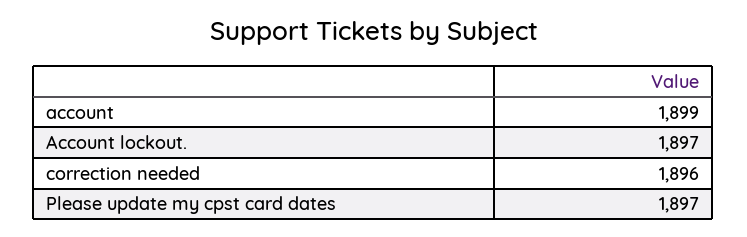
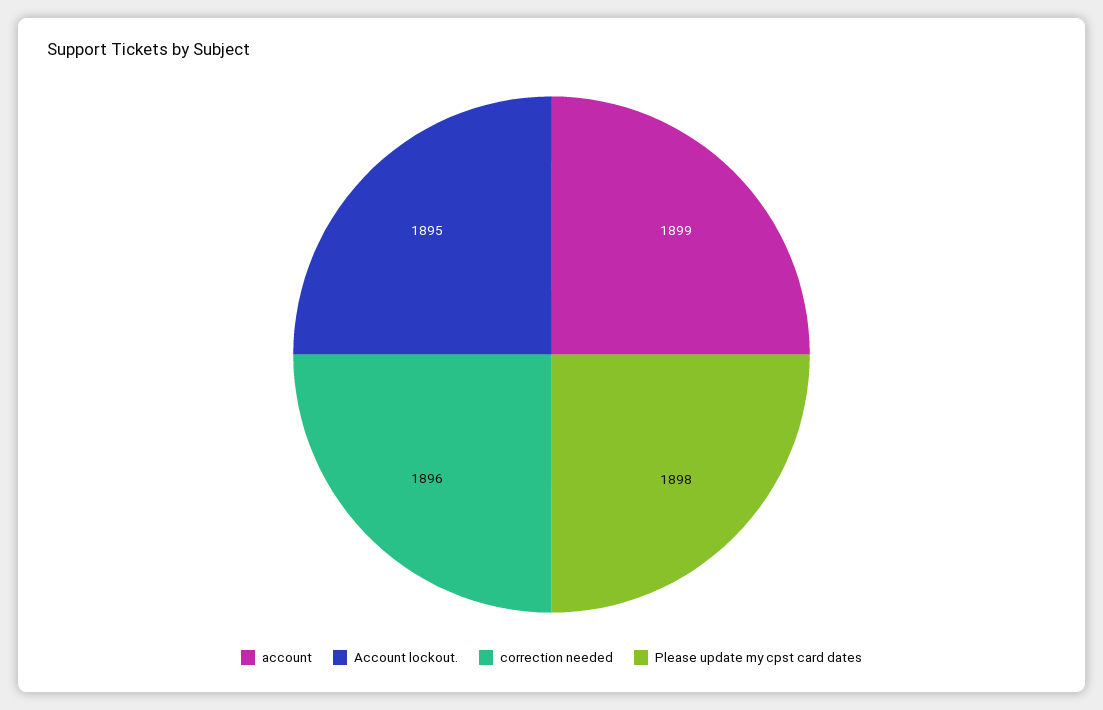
  {
    "account": 1899,
-   "Account lockout.": 1897,
+   "Account lockout.": 1895,
    "correction needed": 1896,
-   "Please update my cpst card dates": 1897
+   "Please update my cpst card dates": 1898
  }

